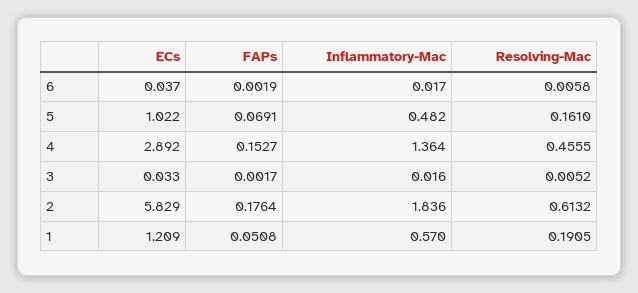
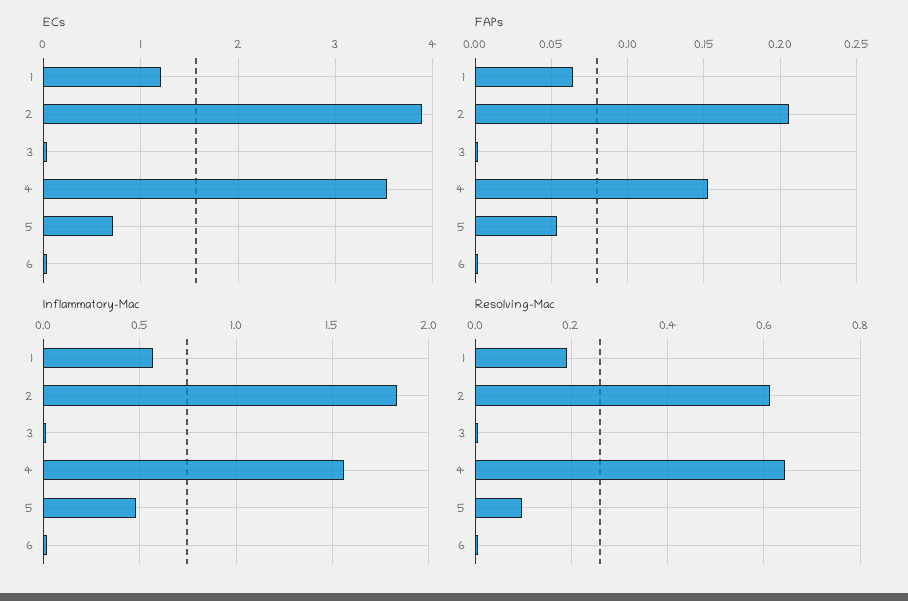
  {
    "ECs": {
      "6": 0.037,
-     "5": 1.022,
+     "5": 0.7,
-     "4": 2.892,
+     "4": 3.5,
      "3": 0.033,
-     "2": 5.829,
+     "2": 3.9,
      "1": 1.209
    },
    "FAPs": {
      "6": 0.0019,
-     "5": 0.0691,
+     "5": 0.055,
      "4": 0.1527,
      "3": 0.0017,
-     "2": 0.1764,
+     "2": 0.205,
-     "1": 0.0508
+     "1": 0.065
    },
    "Inflammatory-Mac": {
      "6": 0.017,
      "5": 0.482,
-     "4": 1.364,
+     "4": 1.55,
      "3": 0.016,
      "2": 1.836,
      "1": 0.57
    },
    "Resolving-Mac": {
      "6": 0.0058,
-     "5": 0.161,
+     "5": 0.1,
-     "4": 0.4555,
+     "4": 0.64,
      "3": 0.0052,
      "2": 0.6132,
      "1": 0.1905
    }
  }

